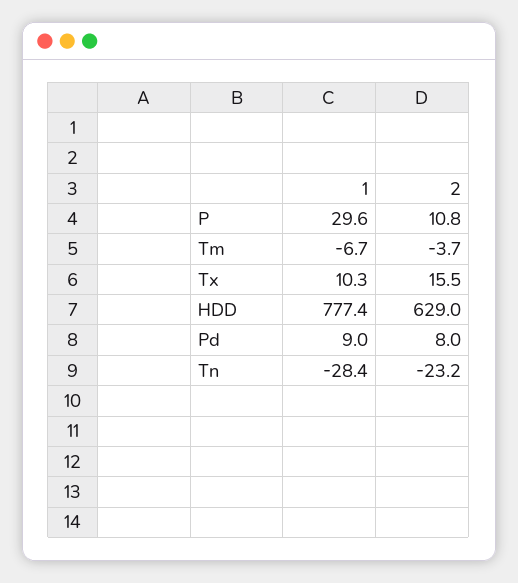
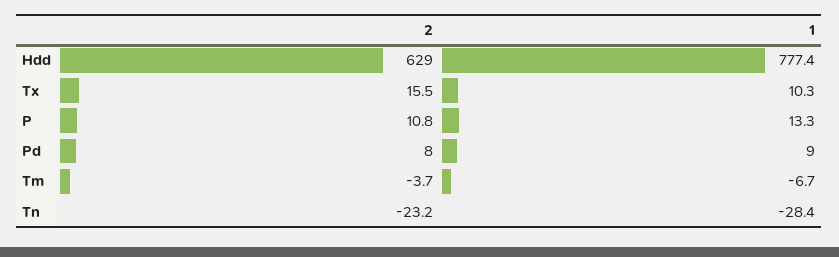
  {
    "1": {
-     "P": 29.6,
+     "P": 13.3,
      "Tm": -6.7,
      "Tx": 10.3,
      "HDD": 777.4,
      "Pd": 9,
      "Tn": -28.4
    },
    "2": {
      "P": 10.8,
      "Tm": -3.7,
      "Tx": 15.5,
      "HDD": 629,
      "Pd": 8,
      "Tn": -23.2
    }
  }

